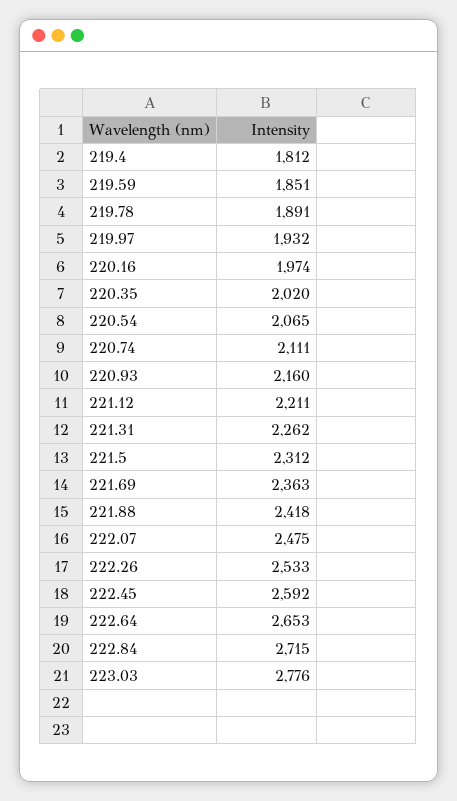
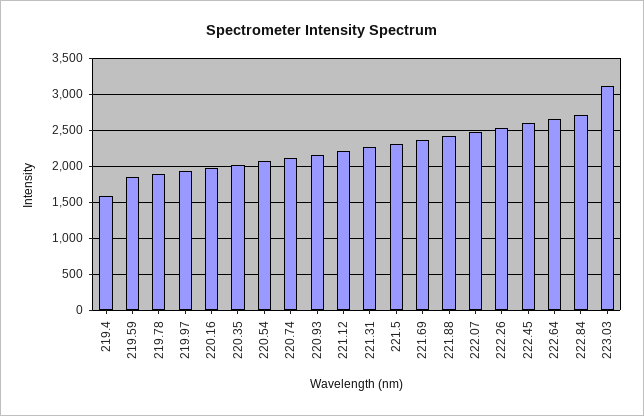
  {
-   "219.4": 1812,
+   "219.4": 1600,
    "219.59": 1851,
    "219.78": 1891,
    "219.97": 1932,
    "220.16": 1974,
    "220.35": 2020,
    "220.54": 2065,
    "220.74": 2111,
    "220.93": 2160,
    "221.12": 2211,
    "221.31": 2262,
    "221.5": 2312,
    "221.69": 2363,
    "221.88": 2418,
    "222.07": 2475,
    "222.26": 2533,
    "222.45": 2592,
    "222.64": 2653,
    "222.84": 2715,
-   "223.03": 2776
+   "223.03": 3100
  }

